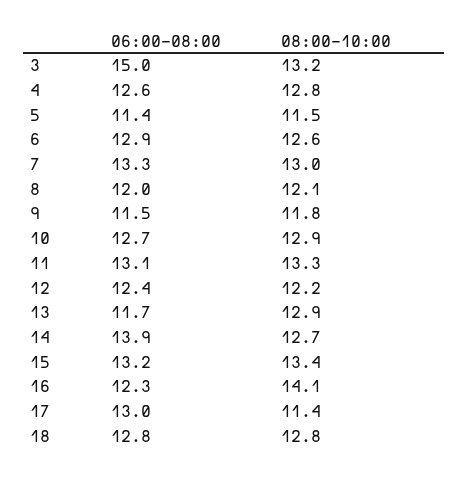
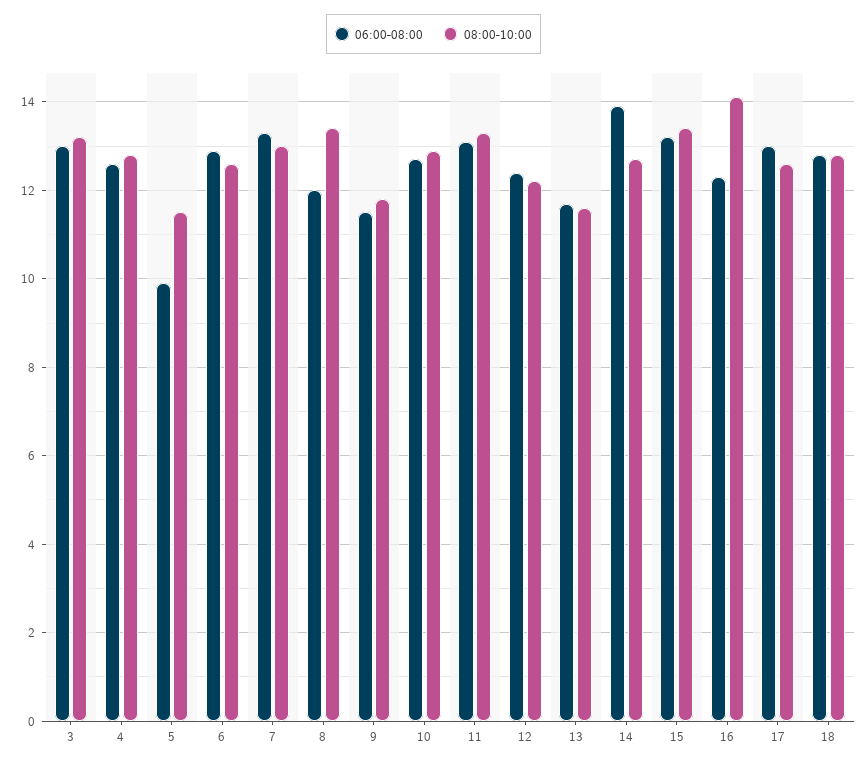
  {
    "06:00-08:00": {
-     "3": 15,
+     "3": 13,
      "4": 12.6,
-     "5": 11.4,
+     "5": 10,
      "6": 12.9,
      "7": 13.3,
      "8": 12,
      "9": 11.5,
      "10": 12.7,
      "11": 13.1,
      "12": 12.4,
      "13": 11.7,
      "14": 13.9,
      "15": 13.2,
      "16": 12.3,
      "17": 13,
      "18": 12.8
    },
    "08:00-10:00": {
      "3": 13.2,
      "4": 12.8,
      "5": 11.5,
      "6": 12.6,
      "7": 13,
-     "8": 12.1,
+     "8": 13.5,
      "9": 11.8,
      "10": 12.9,
      "11": 13.3,
      "12": 12.2,
-     "13": 12.9,
+     "13": 11.5,
      "14": 12.7,
      "15": 13.4,
      "16": 14.1,
-     "17": 11.4,
+     "17": 12.5,
      "18": 12.8
    }
  }

